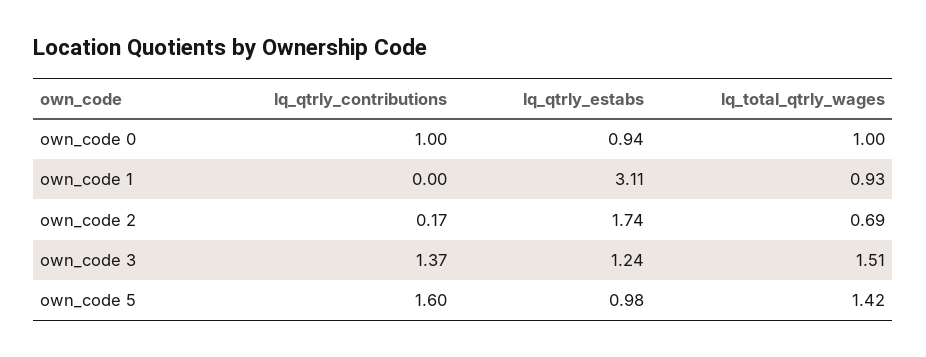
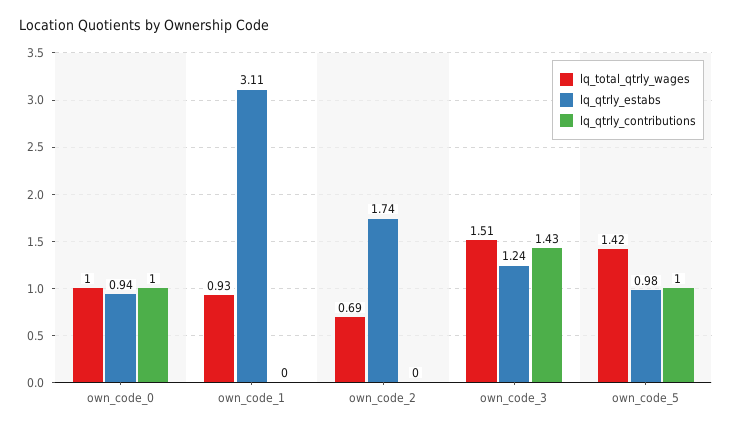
  {
    "lq_qtrly_contributions": {
      "own_code 0": 1,
      "own_code 1": 0,
-     "own_code 2": 0.17,
+     "own_code 2": 0,
-     "own_code 3": 1.37,
+     "own_code 3": 1.43,
-     "own_code 5": 1.6
+     "own_code 5": 1
    },
    "lq_qtrly_estabs": {
      "own_code 0": 0.94,
      "own_code 1": 3.11,
      "own_code 2": 1.74,
      "own_code 3": 1.24,
      "own_code 5": 0.98
    },
    "lq_total_qtrly_wages": {
      "own_code 0": 1,
      "own_code 1": 0.93,
      "own_code 2": 0.69,
      "own_code 3": 1.51,
      "own_code 5": 1.42
    }
  }

